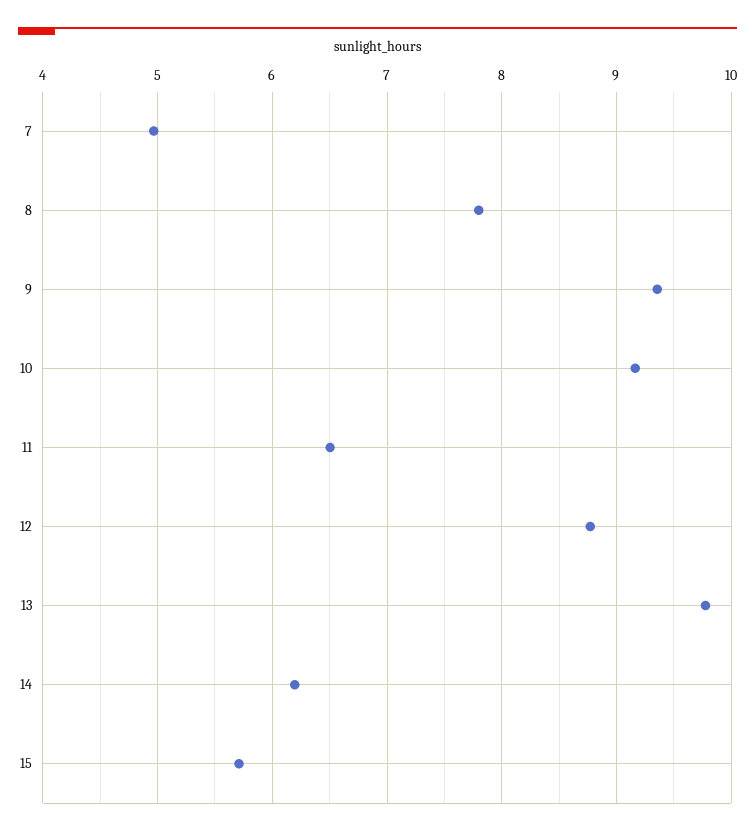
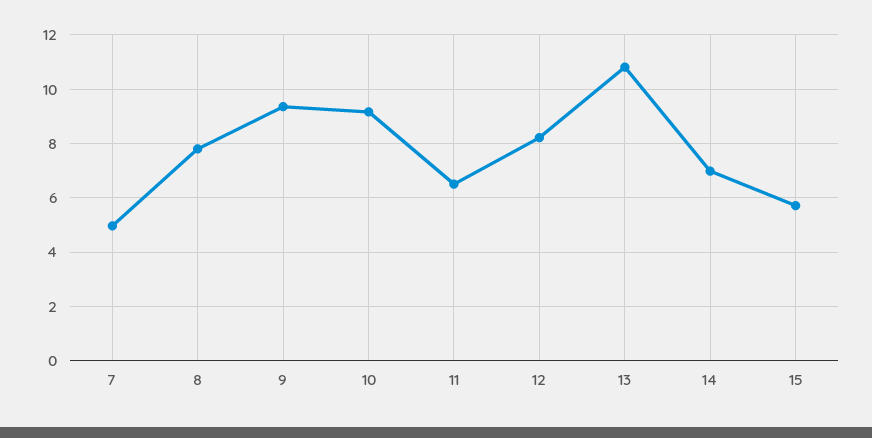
  {
    "7": 5,
    "8": 7.8,
    "9": 9.4,
    "10": 9.2,
    "11": 6.5,
-   "12": 8.8,
+   "12": 8.25,
-   "13": 9.8,
+   "13": 10.75,
-   "14": 6.2,
+   "14": 7,
    "15": 5.7
  }

